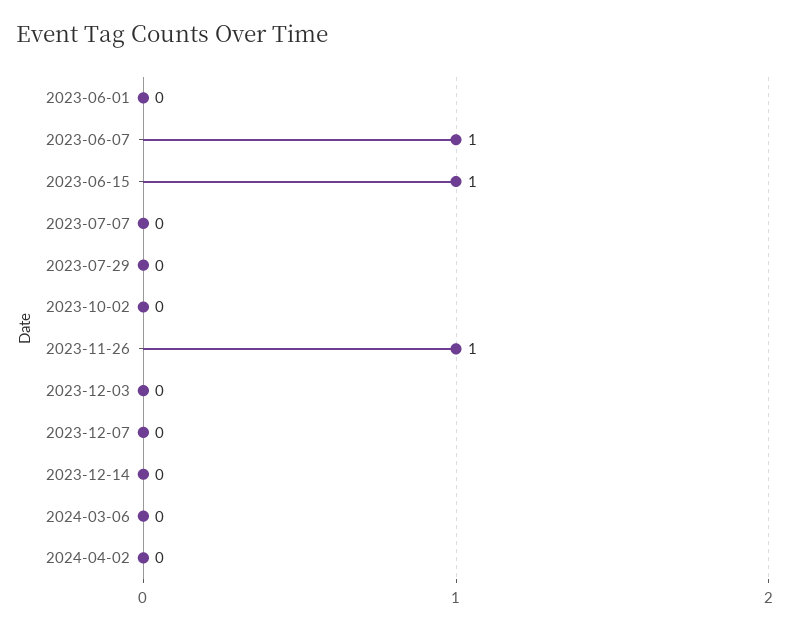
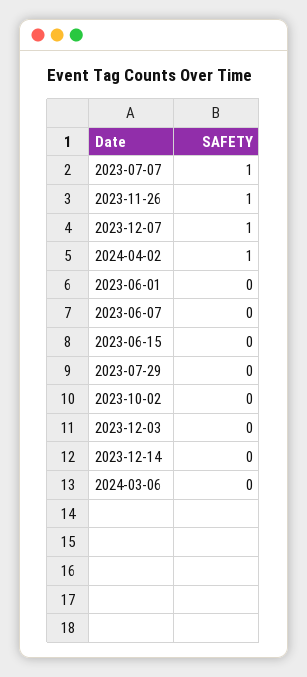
  {
    "2023-06-01": 0,
-   "2023-06-07": 1,
+   "2023-06-07": 0,
-   "2023-06-15": 1,
+   "2023-06-15": 0,
-   "2023-07-07": 0,
+   "2023-07-07": 1,
    "2023-07-29": 0,
    "2023-10-02": 0,
    "2023-11-26": 1,
    "2023-12-03": 0,
-   "2023-12-07": 0,
+   "2023-12-07": 1,
    "2023-12-14": 0,
    "2024-03-06": 0,
-   "2024-04-02": 0
+   "2024-04-02": 1
  }

